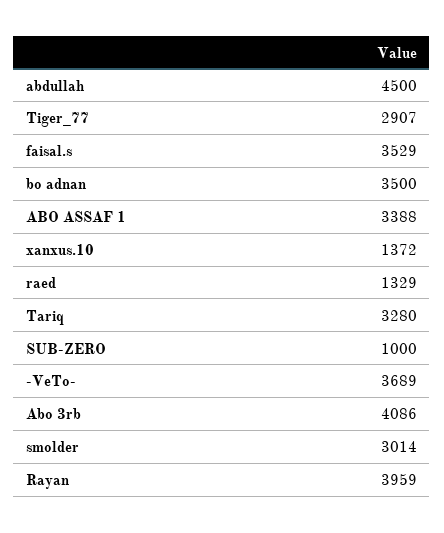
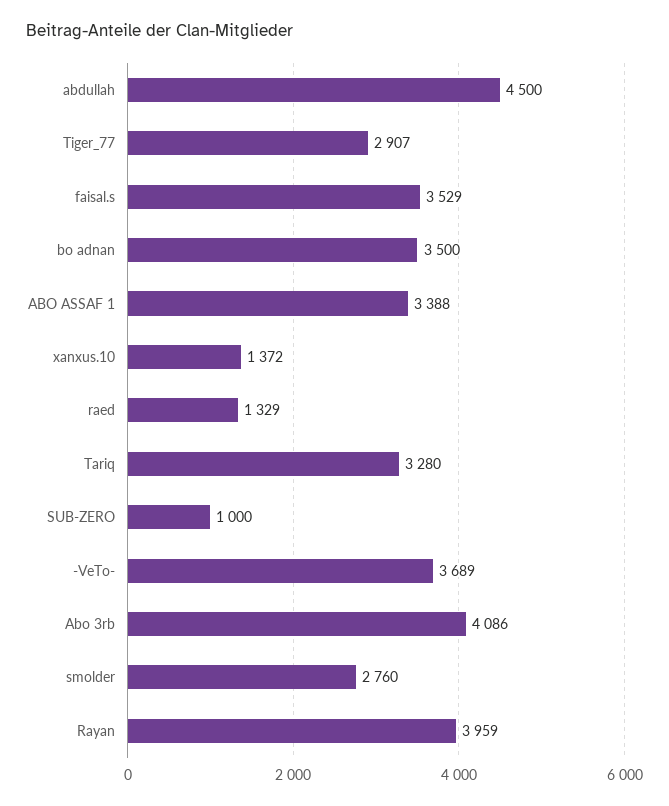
  {
    "abdullah": 4500,
    "Tiger_77": 2907,
    "faisal.s": 3529,
    "bo adnan": 3500,
    "ABO ASSAF 1": 3388,
    "xanxus.10": 1372,
    "raed": 1329,
    "Tariq": 3280,
    "SUB-ZERO": 1000,
    "-VeTo-": 3689,
    "Abo 3rb": 4086,
-   "smolder": 3014,
+   "smolder": 2760,
    "Rayan": 3959
  }

